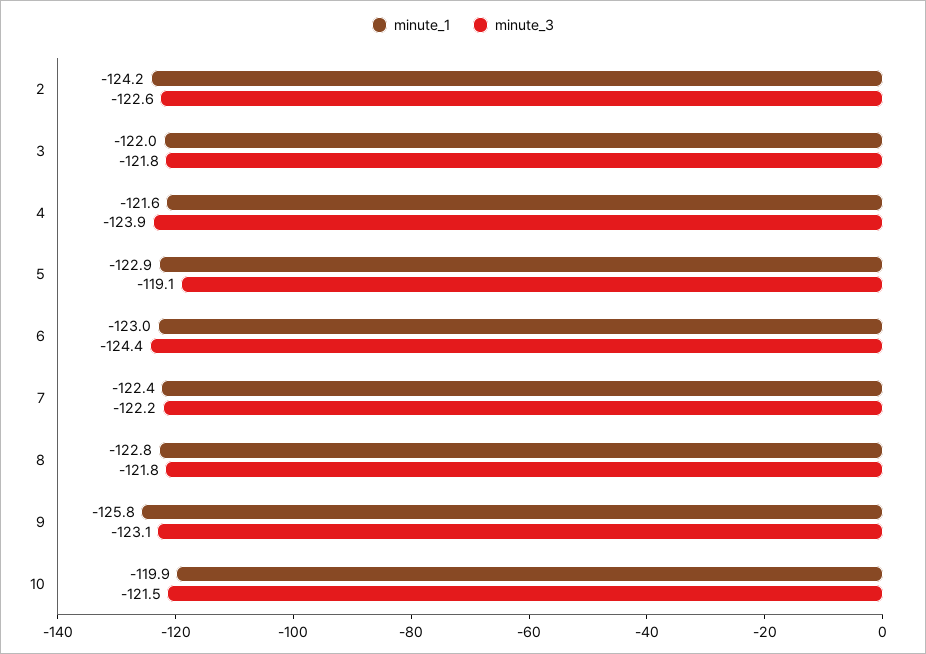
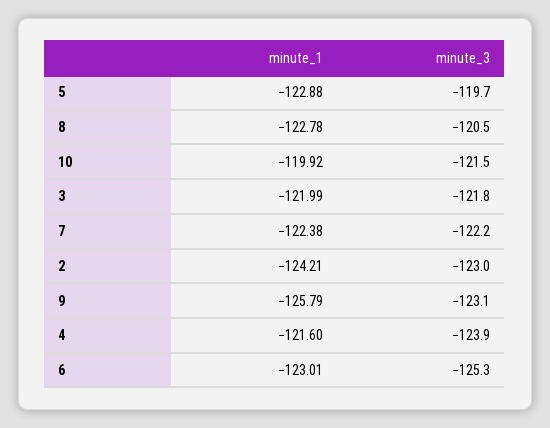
  {
    "minute_1": {
      "2": -124.21,
      "3": -121.99,
      "4": -121.6,
      "5": -122.88,
      "6": -123.01,
      "7": -122.38,
      "8": -122.78,
      "9": -125.79,
      "10": -119.92
    },
    "minute_3": {
-     "2": -122.6,
+     "2": -123,
      "3": -121.8,
      "4": -123.9,
-     "5": -119.1,
+     "5": -119.7,
-     "6": -124.4,
+     "6": -125.3,
      "7": -122.2,
-     "8": -121.8,
+     "8": -120.5,
      "9": -123.1,
      "10": -121.5
    }
  }

